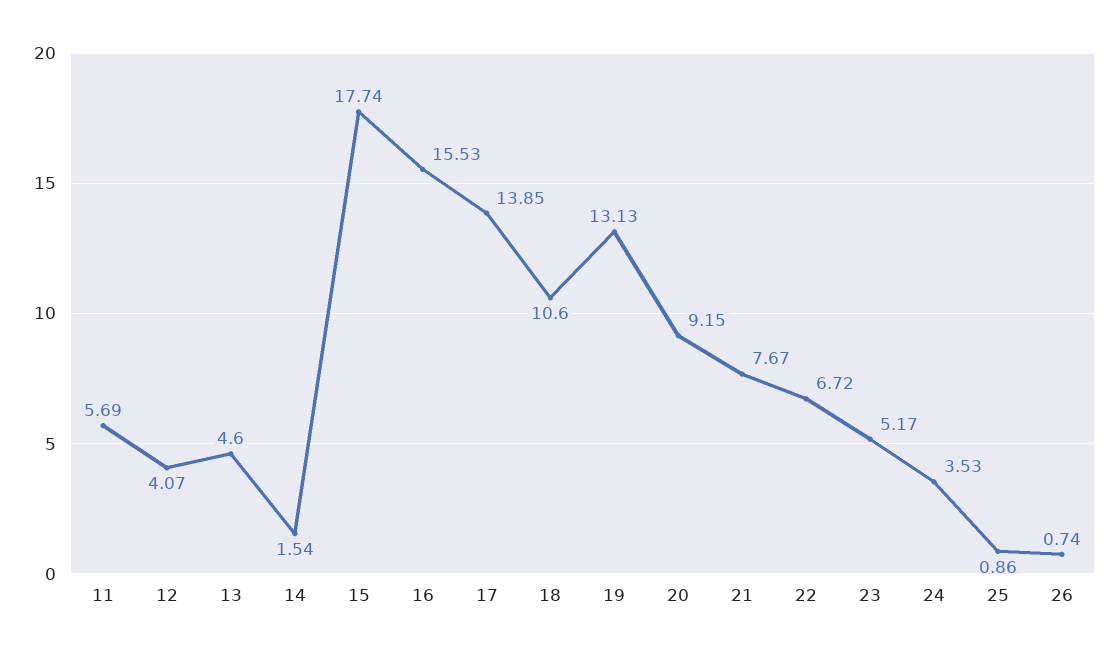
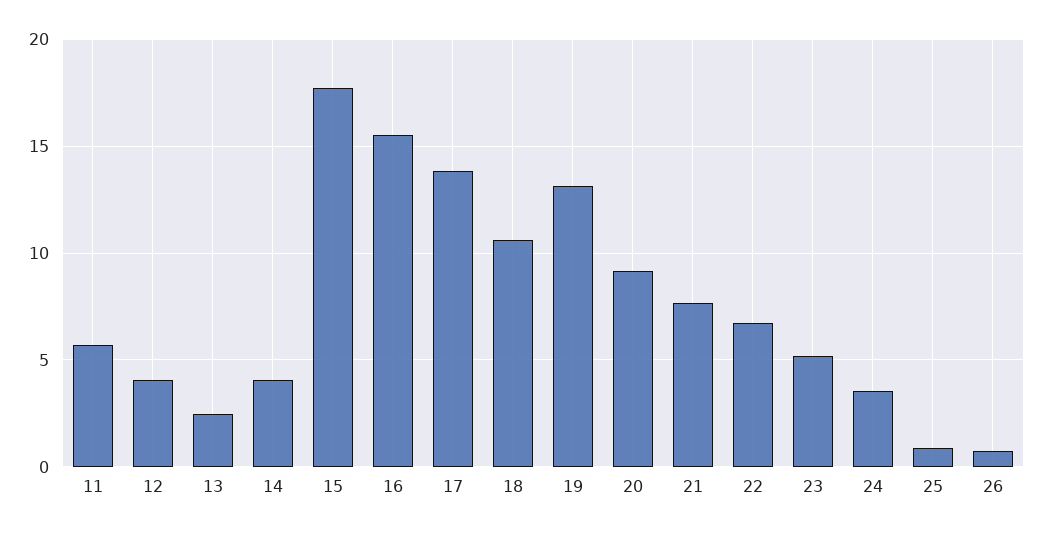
  {
    "11": 5.69,
    "12": 4.07,
-   "13": 4.6,
+   "13": 2.5,
-   "14": 1.54,
+   "14": 4,
    "15": 17.74,
    "16": 15.53,
    "17": 13.85,
    "18": 10.6,
    "19": 13.13,
    "20": 9.15,
    "21": 7.67,
    "22": 6.72,
    "23": 5.17,
    "24": 3.53,
    "25": 0.86,
    "26": 0.74
  }

